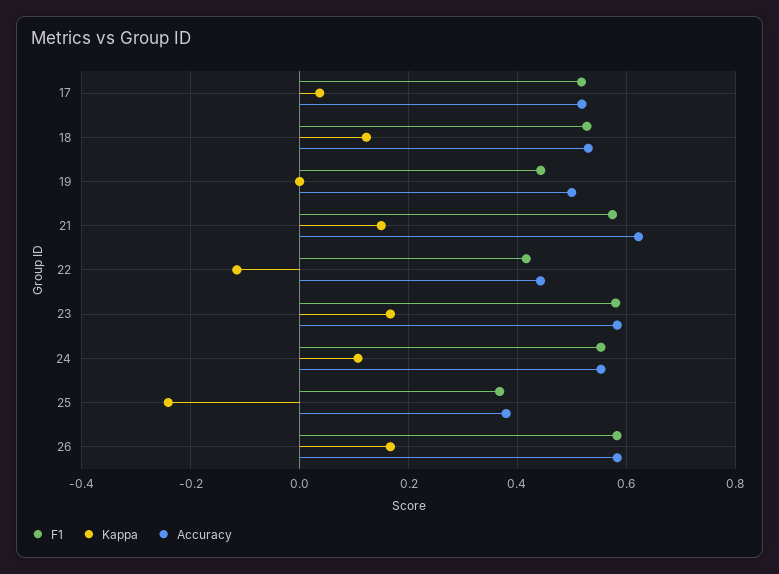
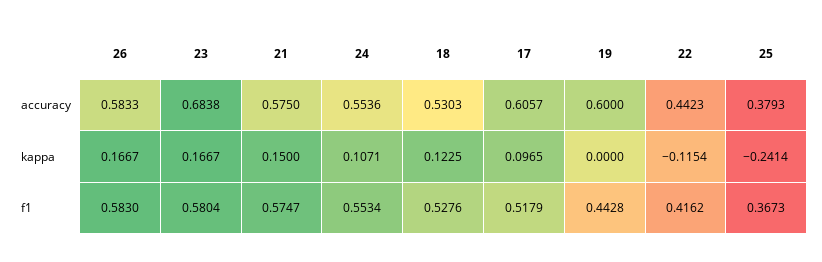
  {
    "F1": {
      "17": 0.5179,
      "18": 0.5276,
      "19": 0.4428,
      "21": 0.5747,
      "22": 0.4162,
      "23": 0.5804,
      "24": 0.5534,
      "25": 0.3673,
      "26": 0.583
    },
    "Kappa": {
-     "17": 0.04,
+     "17": 0.0965,
      "18": 0.1225,
      "19": 0,
      "21": 0.15,
      "22": -0.1154,
      "23": 0.1667,
      "24": 0.1071,
      "25": -0.2414,
      "26": 0.1667
    },
    "Accuracy": {
-     "17": 0.52,
+     "17": 0.6057,
      "18": 0.5303,
-     "19": 0.5,
+     "19": 0.6,
-     "21": 0.62,
+     "21": 0.575,
      "22": 0.4423,
-     "23": 0.58,
+     "23": 0.6838,
      "24": 0.5536,
      "25": 0.3793,
      "26": 0.5833
    }
  }

